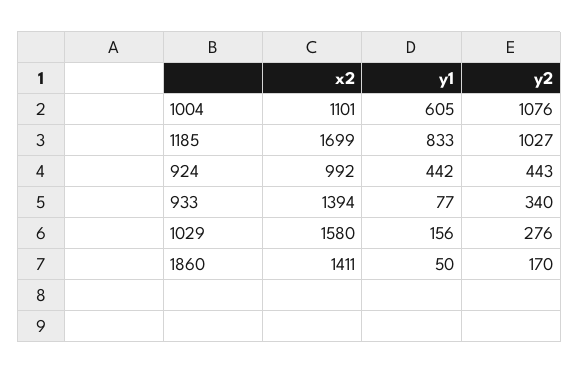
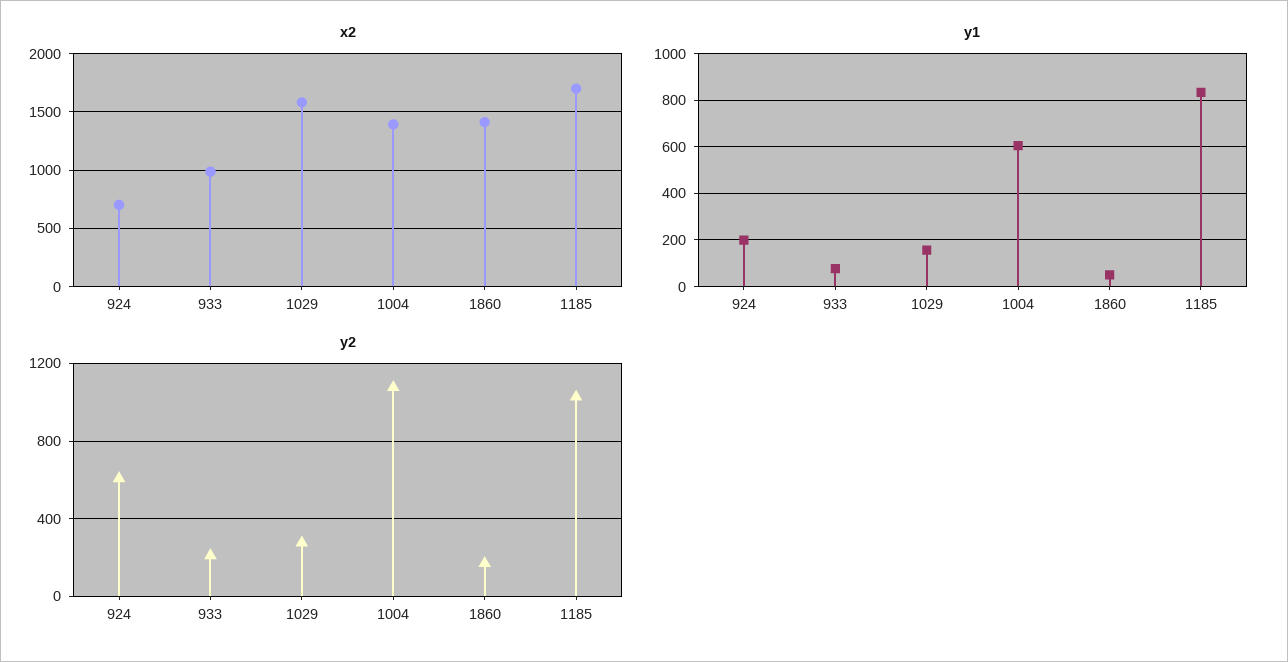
  {
    "x2": {
-     "1004": 1101,
+     "1004": 1400,
      "1185": 1699,
-     "924": 992,
+     "924": 700,
-     "933": 1394,
+     "933": 1000,
      "1029": 1580,
      "1860": 1411
    },
    "y1": {
      "1004": 605,
      "1185": 833,
-     "924": 442,
+     "924": 200,
      "933": 77,
      "1029": 156,
      "1860": 50
    },
    "y2": {
      "1004": 1076,
      "1185": 1027,
-     "924": 443,
+     "924": 600,
-     "933": 340,
+     "933": 200,
      "1029": 276,
      "1860": 170
    }
  }

